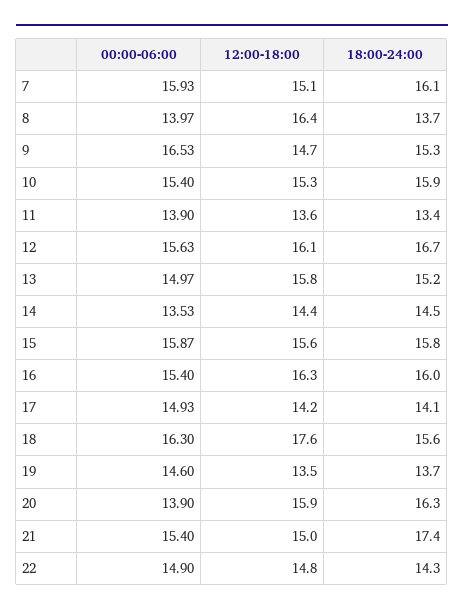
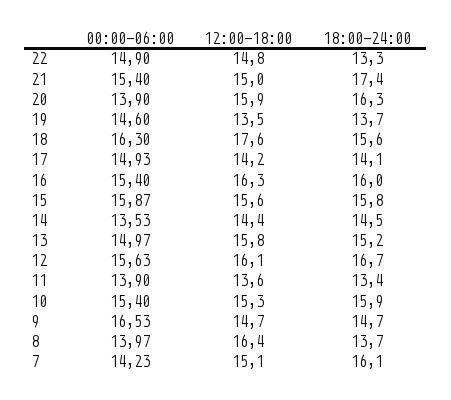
  {
    "00:00-06:00": {
-     "7": 15.93,
+     "7": 14.23,
      "8": 13.97,
      "9": 16.53,
      "10": 15.4,
      "11": 13.9,
      "12": 15.63,
      "13": 14.97,
      "14": 13.53,
      "15": 15.87,
      "16": 15.4,
      "17": 14.93,
      "18": 16.3,
      "19": 14.6,
      "20": 13.9,
      "21": 15.4,
      "22": 14.9
    },
    "12:00-18:00": {
      "7": 15.1,
      "8": 16.4,
      "9": 14.7,
      "10": 15.3,
      "11": 13.6,
      "12": 16.1,
      "13": 15.8,
      "14": 14.4,
      "15": 15.6,
      "16": 16.3,
      "17": 14.2,
      "18": 17.6,
      "19": 13.5,
      "20": 15.9,
      "21": 15,
      "22": 14.8
    },
    "18:00-24:00": {
      "7": 16.1,
      "8": 13.7,
-     "9": 15.3,
+     "9": 14.7,
      "10": 15.9,
      "11": 13.4,
      "12": 16.7,
      "13": 15.2,
      "14": 14.5,
      "15": 15.8,
      "16": 16,
      "17": 14.1,
      "18": 15.6,
      "19": 13.7,
      "20": 16.3,
      "21": 17.4,
-     "22": 14.3
+     "22": 13.3
    }
  }

